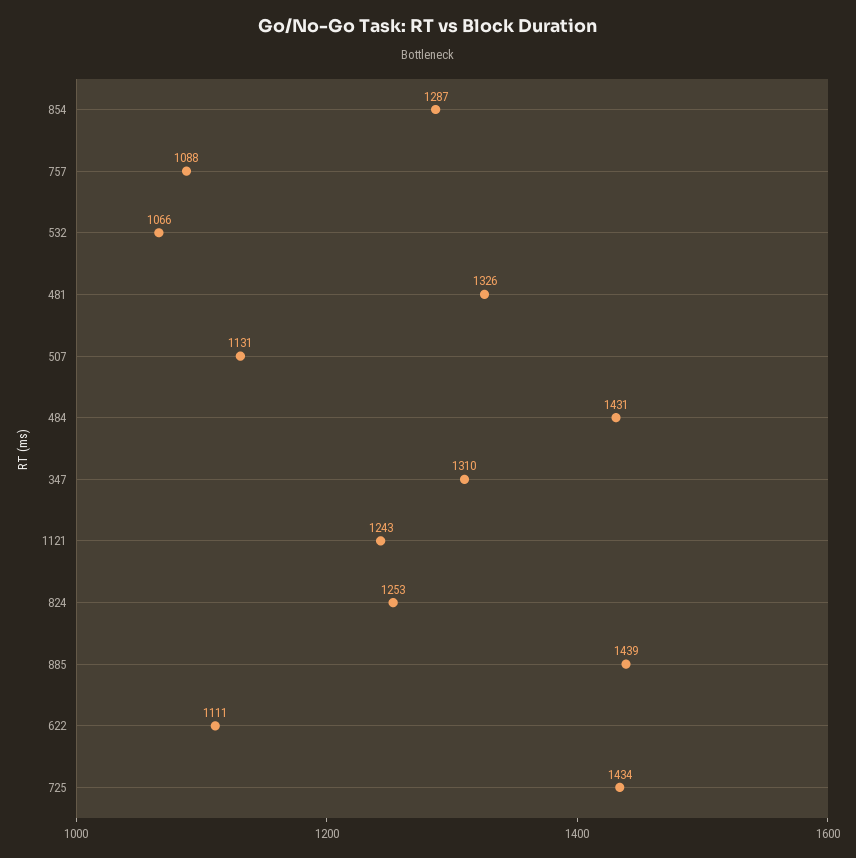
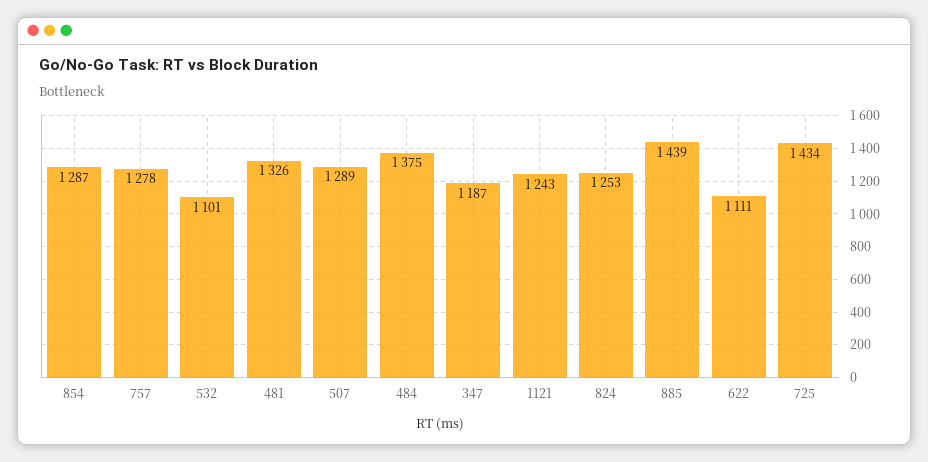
  {
    "854": 1287,
-   "757": 1088,
+   "757": 1278,
-   "532": 1066,
+   "532": 1101,
    "481": 1326,
-   "507": 1131,
+   "507": 1289,
-   "484": 1431,
+   "484": 1375,
-   "347": 1310,
+   "347": 1187,
    "1121": 1243,
    "824": 1253,
    "885": 1439,
    "622": 1111,
    "725": 1434
  }

